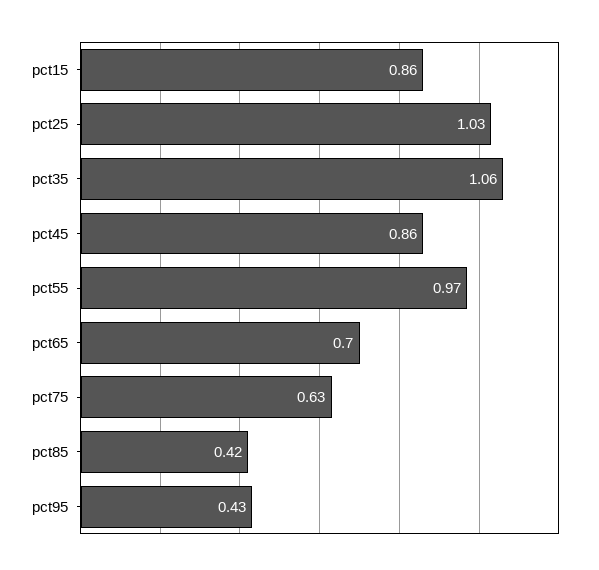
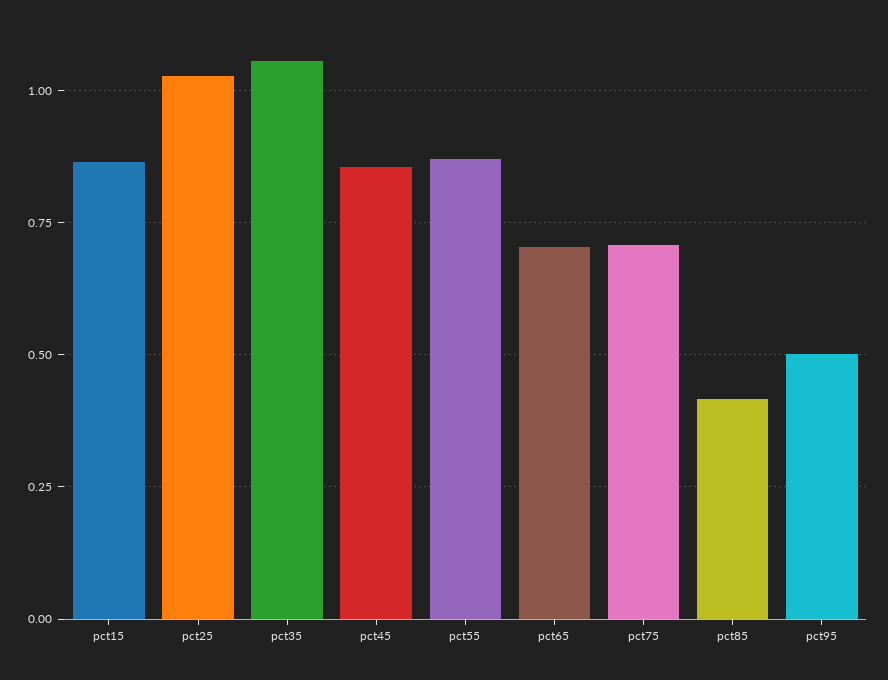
  {
    "pct15": 0.86,
    "pct25": 1.03,
    "pct35": 1.06,
    "pct45": 0.86,
-   "pct55": 0.97,
+   "pct55": 0.875,
    "pct65": 0.7,
-   "pct75": 0.63,
+   "pct75": 0.7,
    "pct85": 0.42,
-   "pct95": 0.43
+   "pct95": 0.5
  }

